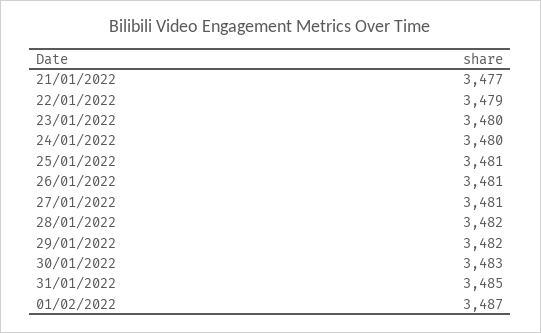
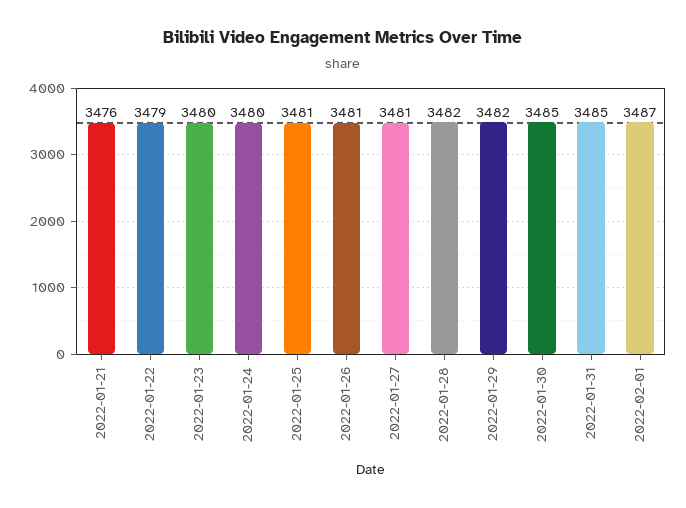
  {
-   "21/01/2022": 3477,
+   "21/01/2022": 3476,
    "22/01/2022": 3479,
    "23/01/2022": 3480,
    "24/01/2022": 3480,
    "25/01/2022": 3481,
    "26/01/2022": 3481,
    "27/01/2022": 3481,
    "28/01/2022": 3482,
    "29/01/2022": 3482,
-   "30/01/2022": 3483,
+   "30/01/2022": 3485,
    "31/01/2022": 3485,
    "01/02/2022": 3487
  }

